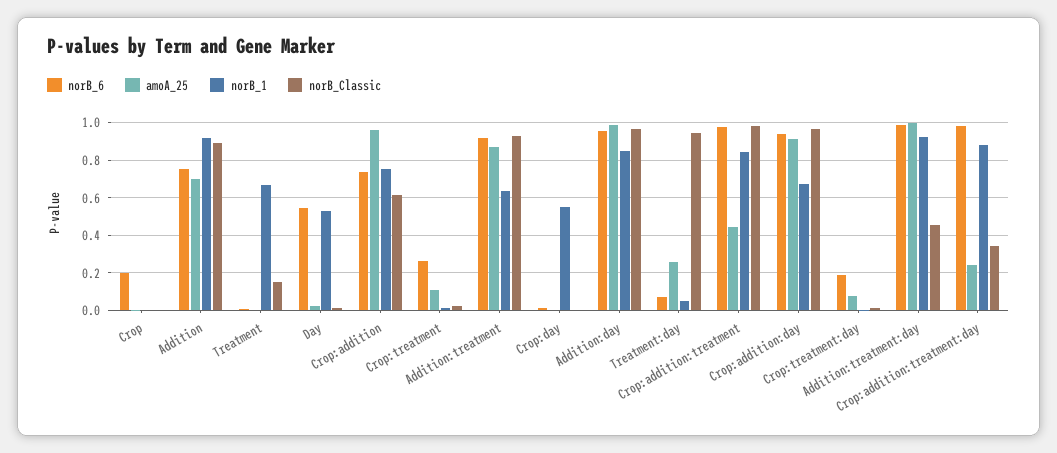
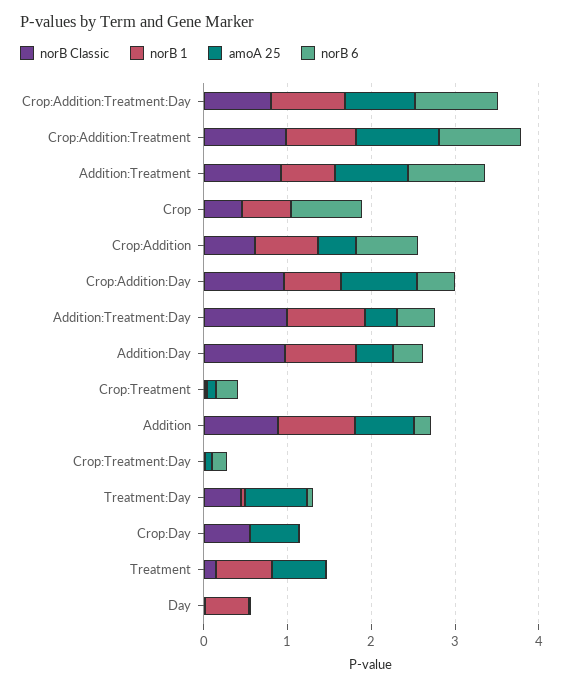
  {
    "norB_6": {
-     "Crop": 0.2,
+     "Crop": 0.8,
-     "Addition": 0.75,
+     "Addition": 0.2,
      "Treatment": 0,
-     "Day": 0.55,
+     "Day": 0,
      "Crop:addition": 0.75,
      "Crop:treatment": 0.25,
      "Addition:treatment": 0.9,
      "Crop:day": 0,
-     "Addition:day": 0.95,
+     "Addition:day": 0.4,
      "Treatment:day": 0.05,
      "Crop:addition:treatment": 1,
-     "Crop:addition:day": 0.95,
+     "Crop:addition:day": 0.4,
      "Crop:treatment:day": 0.2,
-     "Addition:treatment:day": 1,
+     "Addition:treatment:day": 0.4,
      "Crop:addition:treatment:day": 1
    },
    "amoA_25": {
      "Crop": 0,
      "Addition": 0.7,
-     "Treatment": 0,
+     "Treatment": 0.6,
      "Day": 0,
-     "Crop:addition": 0.95,
+     "Crop:addition": 0.4,
      "Crop:treatment": 0.1,
      "Addition:treatment": 0.85,
-     "Crop:day": 0,
+     "Crop:day": 0.6,
-     "Addition:day": 1,
+     "Addition:day": 0.4,
-     "Treatment:day": 0.25,
+     "Treatment:day": 0.8,
-     "Crop:addition:treatment": 0.45,
+     "Crop:addition:treatment": 1,
      "Crop:addition:day": 0.9,
      "Crop:treatment:day": 0.1,
-     "Addition:treatment:day": 1,
+     "Addition:treatment:day": 0.4,
-     "Crop:addition:treatment:day": 0.25
+     "Crop:addition:treatment:day": 0.8
    },
    "norB_1": {
-     "Crop": 0,
+     "Crop": 0.6,
      "Addition": 0.9,
      "Treatment": 0.65,
      "Day": 0.55,
      "Crop:addition": 0.75,
      "Crop:treatment": 0,
      "Addition:treatment": 0.65,
-     "Crop:day": 0.55,
+     "Crop:day": 0,
      "Addition:day": 0.85,
      "Treatment:day": 0.05,
      "Crop:addition:treatment": 0.85,
      "Crop:addition:day": 0.65,
      "Crop:treatment:day": 0,
      "Addition:treatment:day": 0.9,
      "Crop:addition:treatment:day": 0.9
    },
    "norB_Classic": {
-     "Crop": 0,
+     "Crop": 0.4,
      "Addition": 0.9,
      "Treatment": 0.15,
      "Day": 0,
      "Crop:addition": 0.6,
      "Crop:treatment": 0,
      "Addition:treatment": 0.95,
-     "Crop:day": 0,
+     "Crop:day": 0.6,
      "Addition:day": 0.95,
-     "Treatment:day": 0.95,
+     "Treatment:day": 0.4,
      "Crop:addition:treatment": 1,
      "Crop:addition:day": 0.95,
      "Crop:treatment:day": 0,
-     "Addition:treatment:day": 0.45,
+     "Addition:treatment:day": 1,
-     "Crop:addition:treatment:day": 0.35
+     "Crop:addition:treatment:day": 0.8
    }
  }

